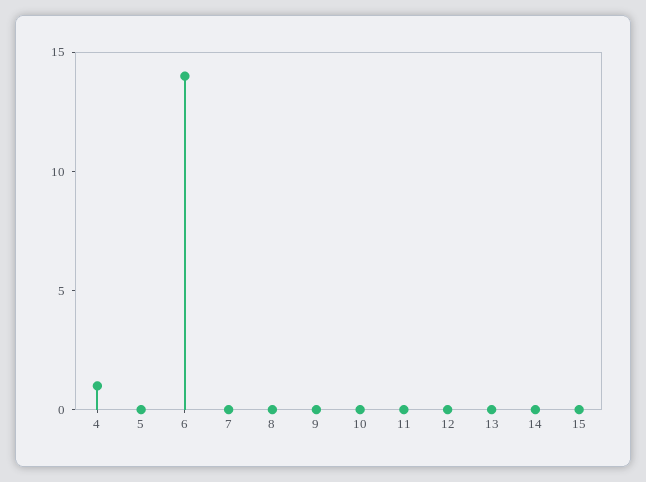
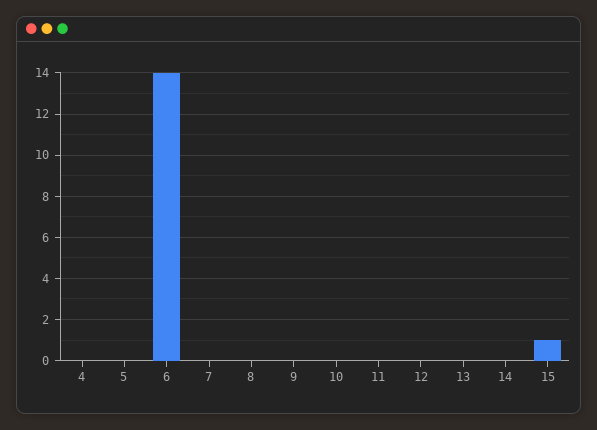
  {
-   "4": 1,
+   "4": 0,
    "5": 0,
    "6": 14,
    "7": 0,
    "8": 0,
    "9": 0,
    "10": 0,
    "11": 0,
    "12": 0,
    "13": 0,
    "14": 0,
-   "15": 0
+   "15": 1
  }

